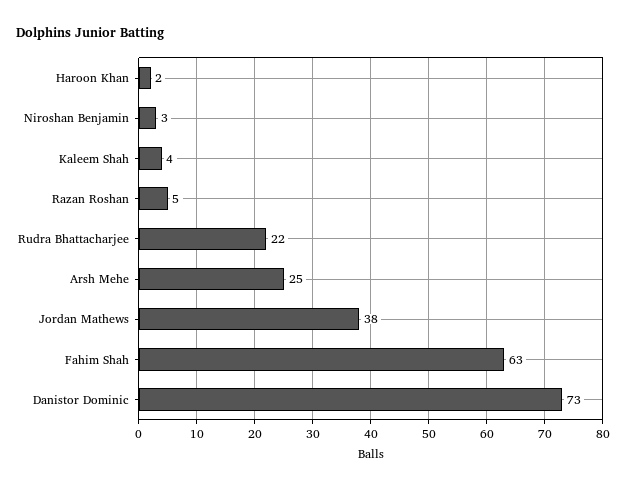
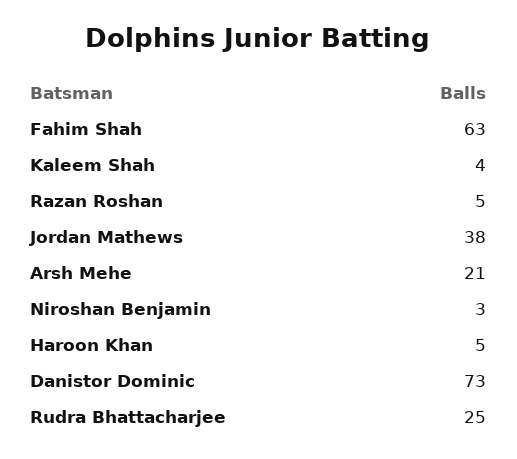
  {
-   "Haroon Khan": 2,
+   "Haroon Khan": 5,
    "Niroshan Benjamin": 3,
    "Kaleem Shah": 4,
    "Razan Roshan": 5,
-   "Rudra Bhattacharjee": 22,
+   "Rudra Bhattacharjee": 25,
-   "Arsh Mehe": 25,
+   "Arsh Mehe": 21,
    "Jordan Mathews": 38,
    "Fahim Shah": 63,
    "Danistor Dominic": 73
  }

